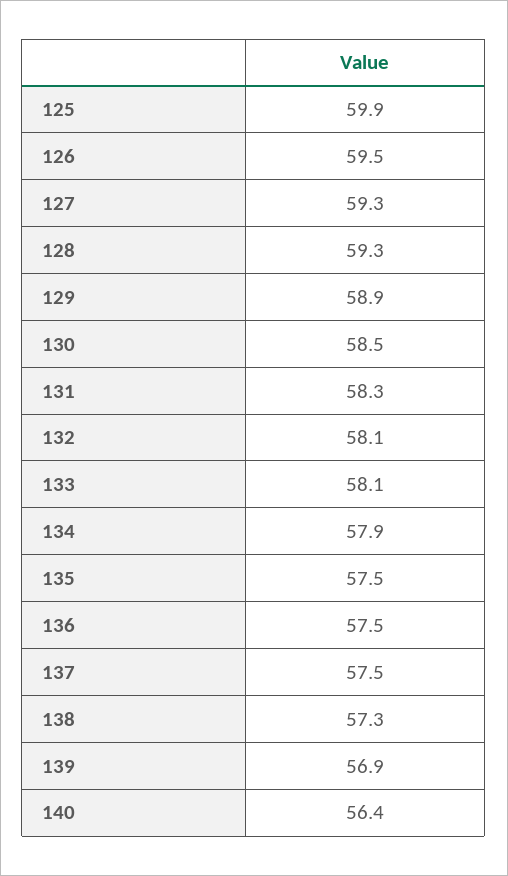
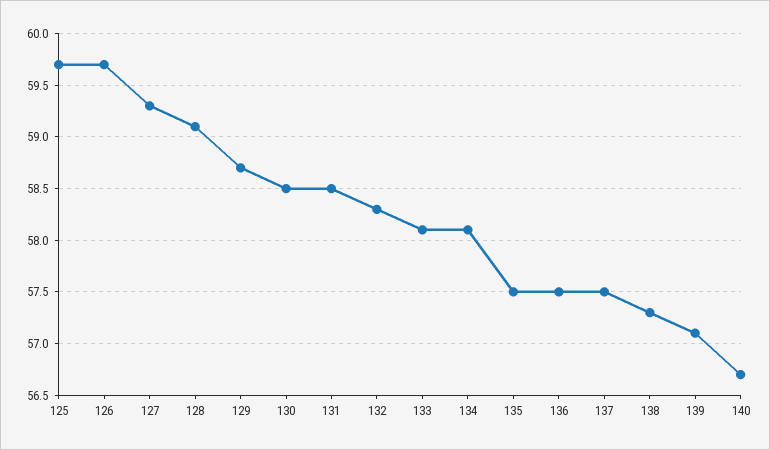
  {
-   "125": 59.9,
+   "125": 59.7,
-   "126": 59.5,
+   "126": 59.7,
    "127": 59.3,
-   "128": 59.3,
+   "128": 59.1,
-   "129": 58.9,
+   "129": 58.7,
    "130": 58.5,
-   "131": 58.3,
+   "131": 58.5,
-   "132": 58.1,
+   "132": 58.3,
    "133": 58.1,
-   "134": 57.9,
+   "134": 58.1,
    "135": 57.5,
    "136": 57.5,
    "137": 57.5,
    "138": 57.3,
-   "139": 56.9,
+   "139": 57.1,
-   "140": 56.4
+   "140": 56.7
  }

